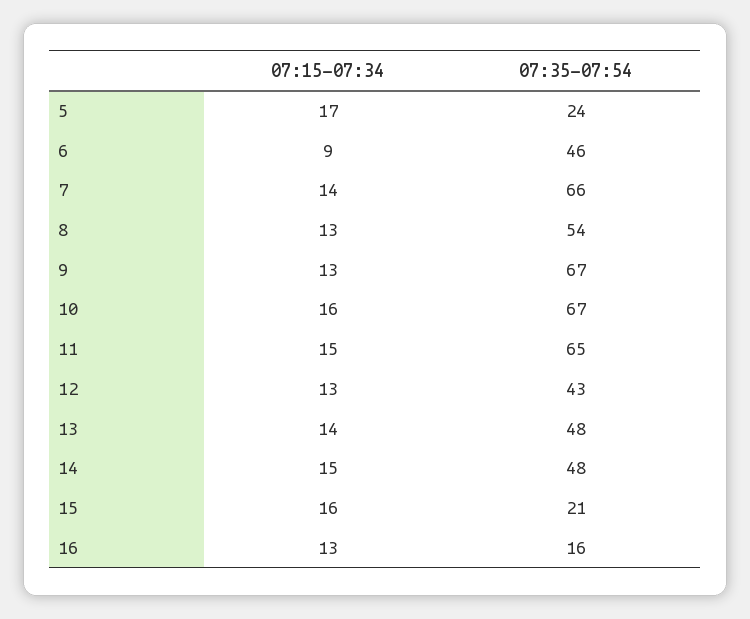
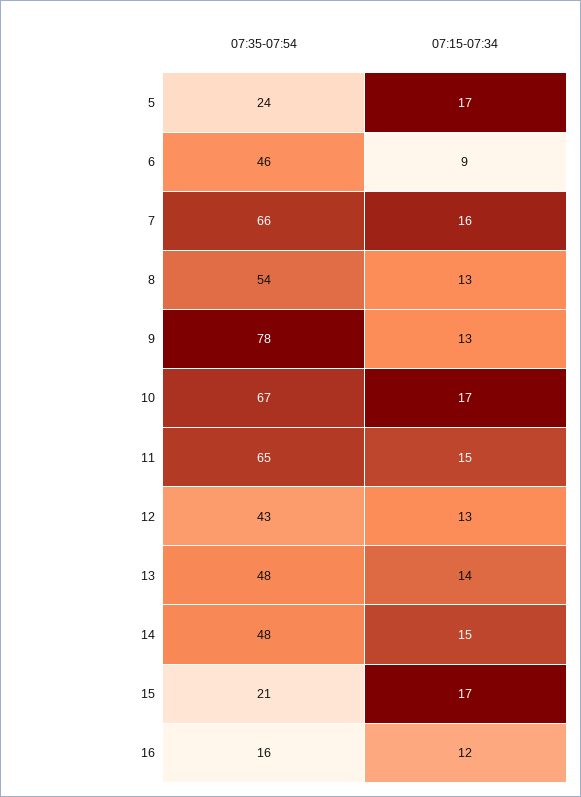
  {
    "07:15-07:34": {
      "5": 17,
      "6": 9,
-     "7": 14,
+     "7": 16,
      "8": 13,
      "9": 13,
-     "10": 16,
+     "10": 17,
      "11": 15,
      "12": 13,
      "13": 14,
      "14": 15,
-     "15": 16,
+     "15": 17,
-     "16": 13
+     "16": 12
    },
    "07:35-07:54": {
      "5": 24,
      "6": 46,
      "7": 66,
      "8": 54,
-     "9": 67,
+     "9": 78,
      "10": 67,
      "11": 65,
      "12": 43,
      "13": 48,
      "14": 48,
      "15": 21,
      "16": 16
    }
  }

